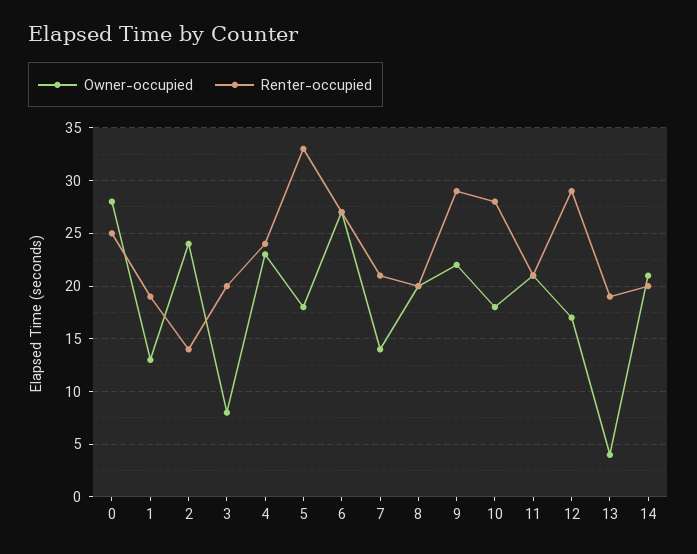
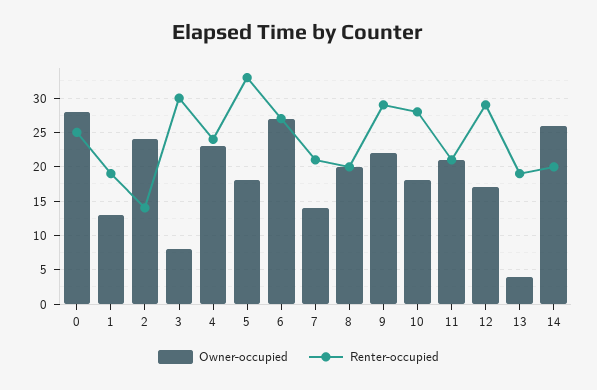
  {
    "Owner-occupied": {
      "0": 28,
      "1": 13,
      "2": 24,
      "3": 8,
      "4": 23,
      "5": 18,
      "6": 27,
      "7": 14,
      "8": 20,
      "9": 22,
      "10": 18,
      "11": 21,
      "12": 17,
      "13": 4,
-     "14": 21
+     "14": 26
    },
    "Renter-occupied": {
      "0": 25,
      "1": 19,
      "2": 14,
-     "3": 20,
+     "3": 30,
      "4": 24,
      "5": 33,
      "6": 27,
      "7": 21,
      "8": 20,
      "9": 29,
      "10": 28,
      "11": 21,
      "12": 29,
      "13": 19,
      "14": 20
    }
  }

